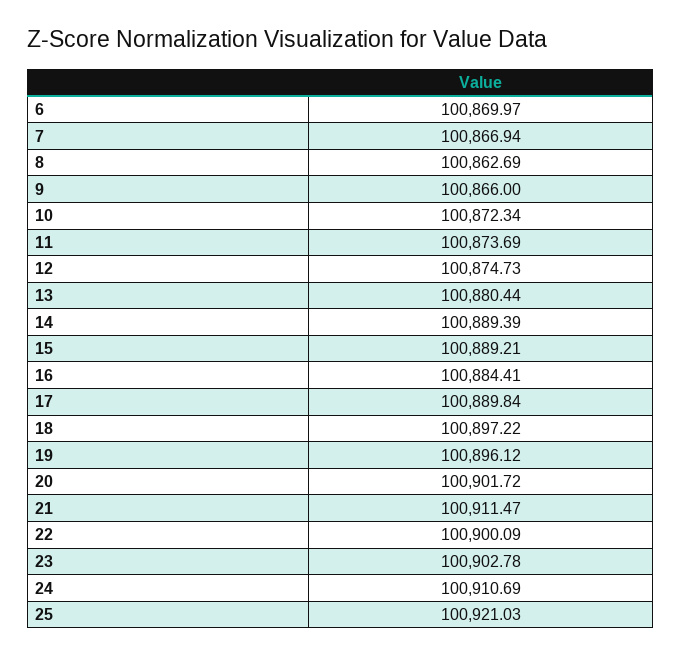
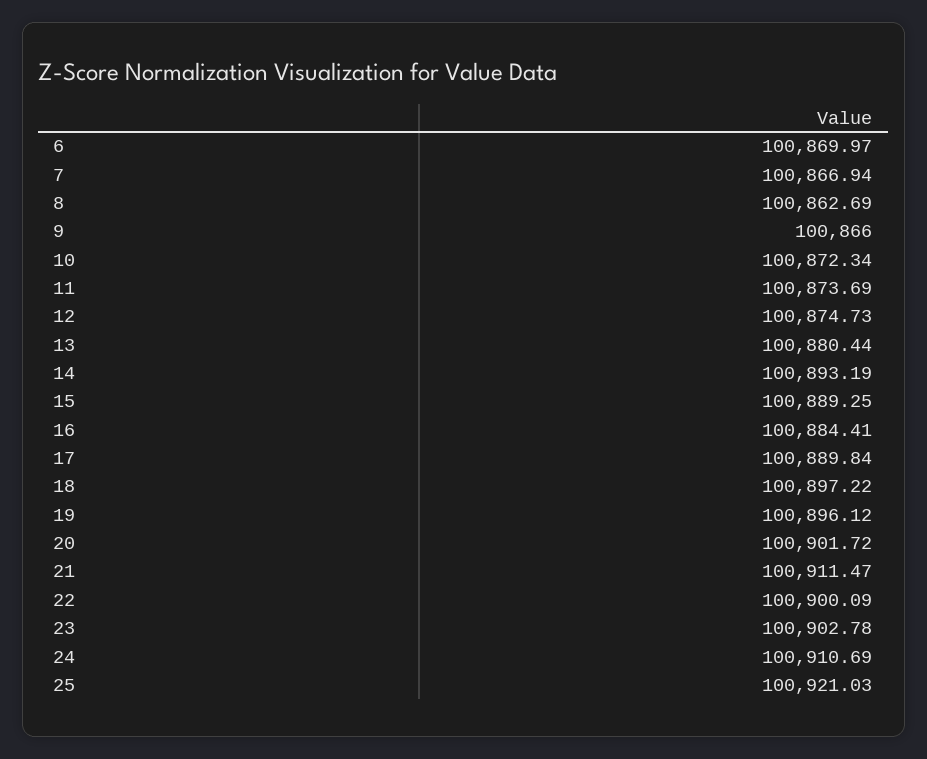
  {
    "6": 100869.97,
    "7": 100866.94,
    "8": 100862.69,
    "9": 100866,
    "10": 100872.34,
    "11": 100873.69,
    "12": 100874.73,
    "13": 100880.44,
-   "14": 100889.39,
+   "14": 100893.19,
-   "15": 100889.21,
+   "15": 100889.25,
    "16": 100884.41,
    "17": 100889.84,
    "18": 100897.22,
    "19": 100896.12,
    "20": 100901.72,
    "21": 100911.47,
    "22": 100900.09,
    "23": 100902.78,
    "24": 100910.69,
    "25": 100921.03
  }

